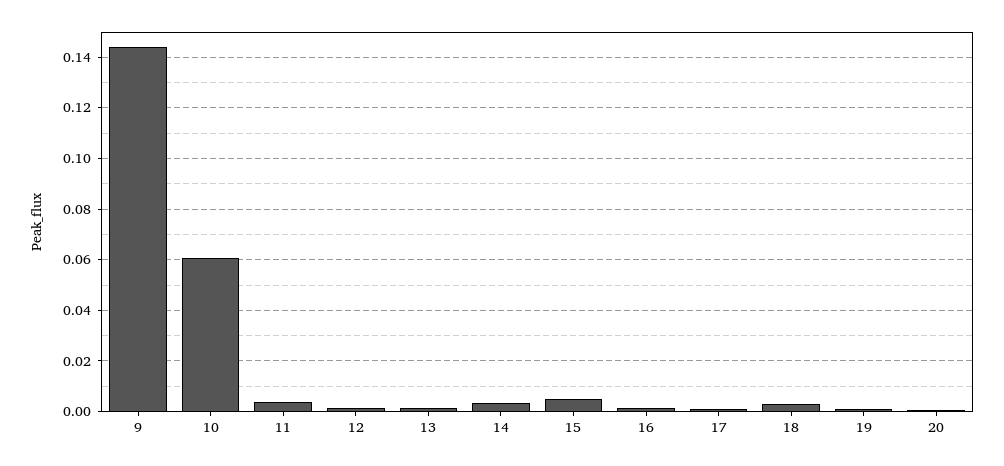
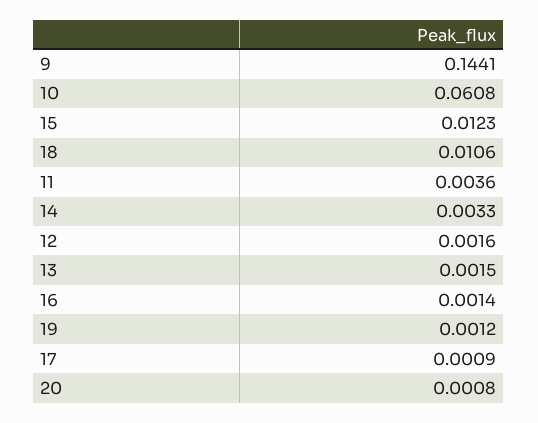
  {
    "9": 0.1441,
    "10": 0.0608,
    "11": 0.0036,
    "12": 0.0016,
    "13": 0.0015,
    "14": 0.0033,
-   "15": 0.005,
+   "15": 0.0123,
    "16": 0.0014,
    "17": 0.0009,
-   "18": 0.0025,
+   "18": 0.0106,
    "19": 0.0012,
    "20": 0.0008
  }

